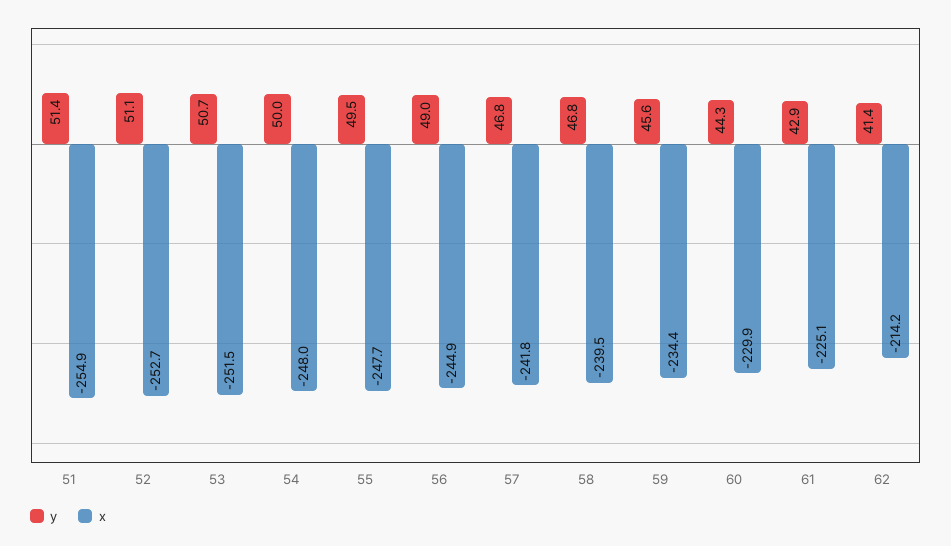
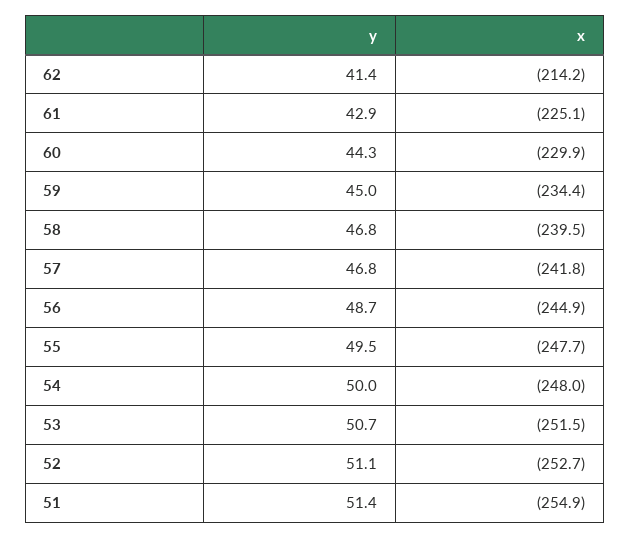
  {
    "y": {
      "51": 51.4,
      "52": 51.1,
      "53": 50.7,
      "54": 50,
      "55": 49.5,
-     "56": 49,
+     "56": 48.7,
      "57": 46.8,
      "58": 46.8,
-     "59": 45.6,
+     "59": 45,
      "60": 44.3,
      "61": 42.9,
      "62": 41.4
    },
    "x": {
      "51": -254.9,
      "52": -252.7,
      "53": -251.5,
      "54": -248,
      "55": -247.7,
      "56": -244.9,
      "57": -241.8,
      "58": -239.5,
      "59": -234.4,
      "60": -229.9,
      "61": -225.1,
      "62": -214.2
    }
  }

